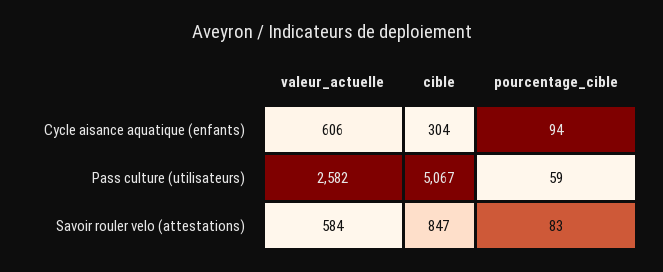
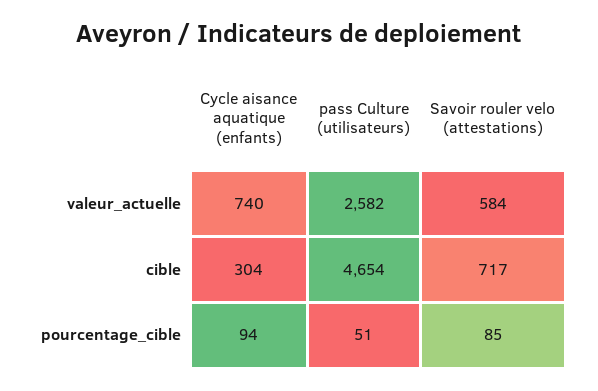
  {
    "valeur_actuelle": {
-     "Cycle aisance aquatique (enfants)": 606,
+     "Cycle aisance aquatique (enfants)": 740,
      "Pass culture (utilisateurs)": 2582,
      "Savoir rouler velo (attestations)": 584
    },
    "cible": {
      "Cycle aisance aquatique (enfants)": 304,
-     "Pass culture (utilisateurs)": 5067,
+     "Pass culture (utilisateurs)": 4654,
-     "Savoir rouler velo (attestations)": 847
+     "Savoir rouler velo (attestations)": 717
    },
    "pourcentage_cible": {
      "Cycle aisance aquatique (enfants)": 94,
-     "Pass culture (utilisateurs)": 59,
+     "Pass culture (utilisateurs)": 51,
-     "Savoir rouler velo (attestations)": 83
+     "Savoir rouler velo (attestations)": 85
    }
  }

